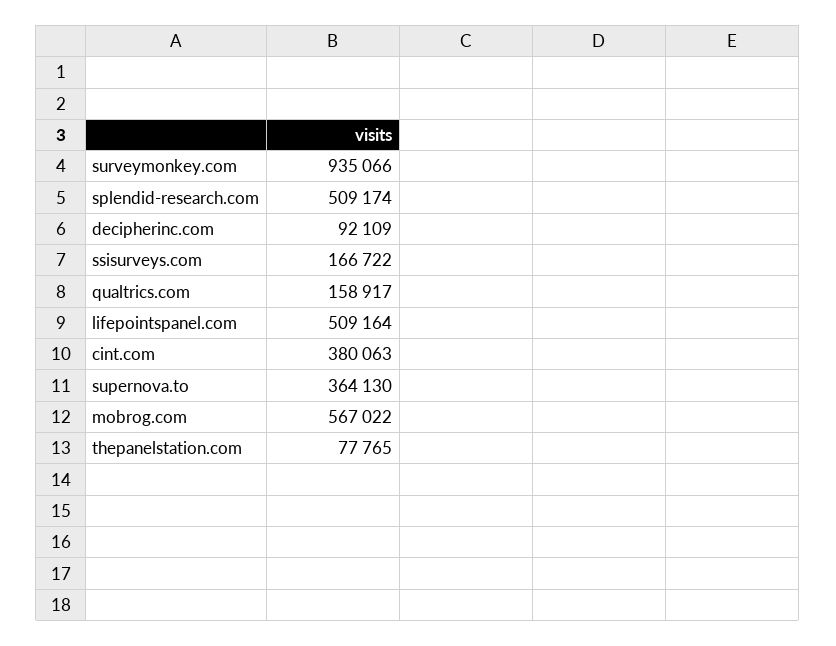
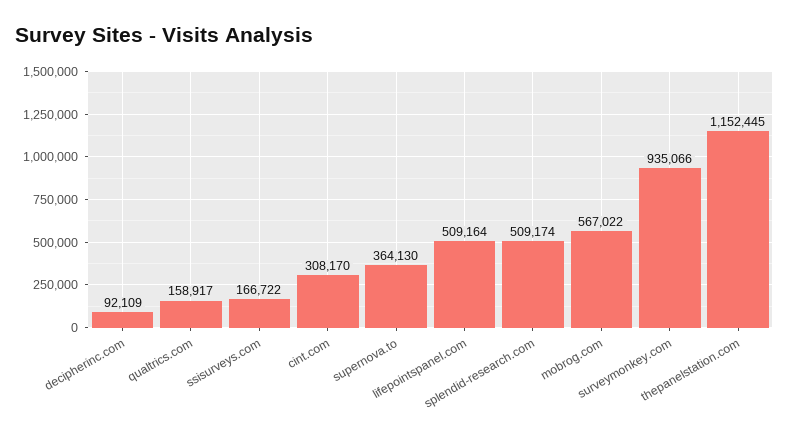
  {
    "surveymonkey.com": 935066,
    "splendid-research.com": 509174,
    "decipherinc.com": 92109,
    "ssisurveys.com": 166722,
    "qualtrics.com": 158917,
    "lifepointspanel.com": 509164,
-   "cint.com": 380063,
+   "cint.com": 308170,
    "supernova.to": 364130,
    "mobrog.com": 567022,
-   "thepanelstation.com": 77765
+   "thepanelstation.com": 1152445
  }

